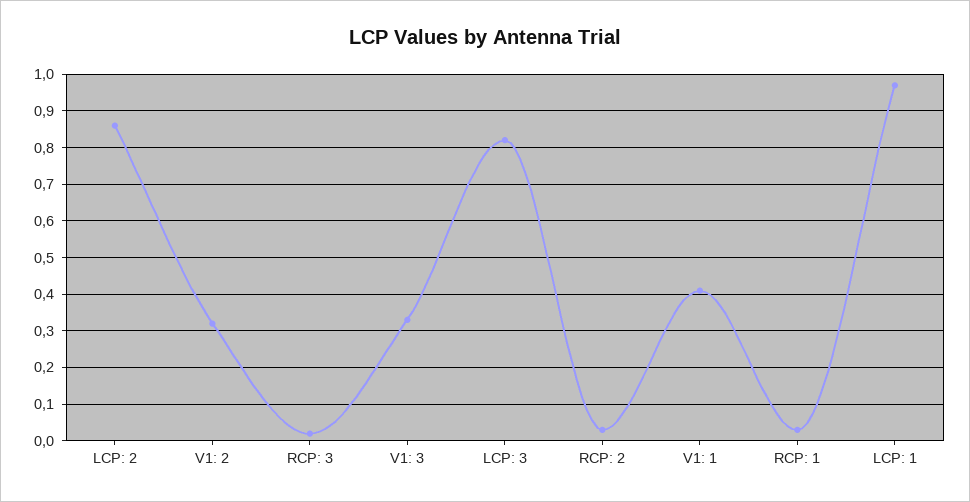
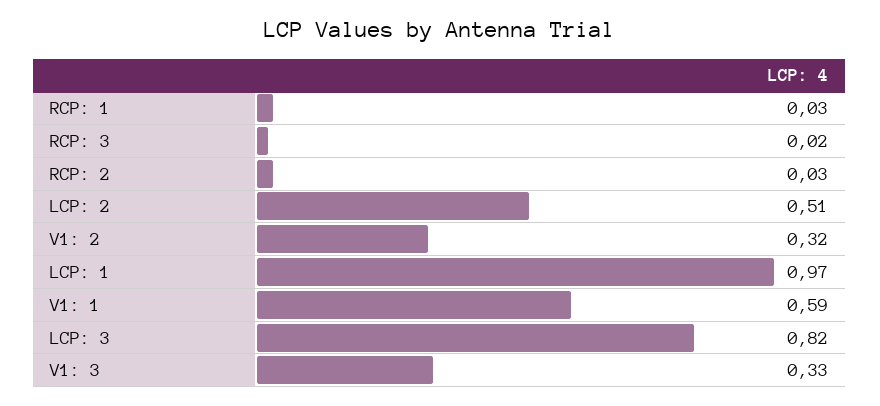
  {
-   "LCP: 2": 0.85,
+   "LCP: 2": 0.51,
    "V1: 2": 0.32,
    "RCP: 3": 0.02,
    "V1: 3": 0.33,
    "LCP: 3": 0.82,
    "RCP: 2": 0.03,
-   "V1: 1": 0.4,
+   "V1: 1": 0.59,
    "RCP: 1": 0.03,
    "LCP: 1": 0.97
  }

